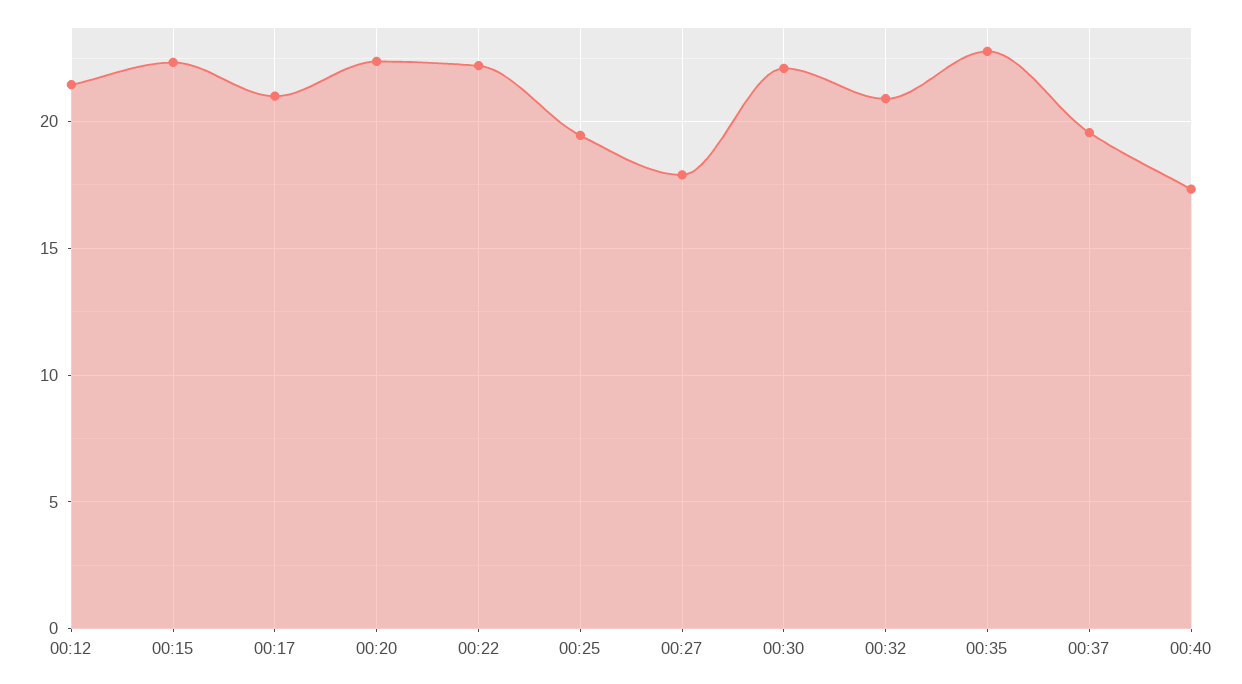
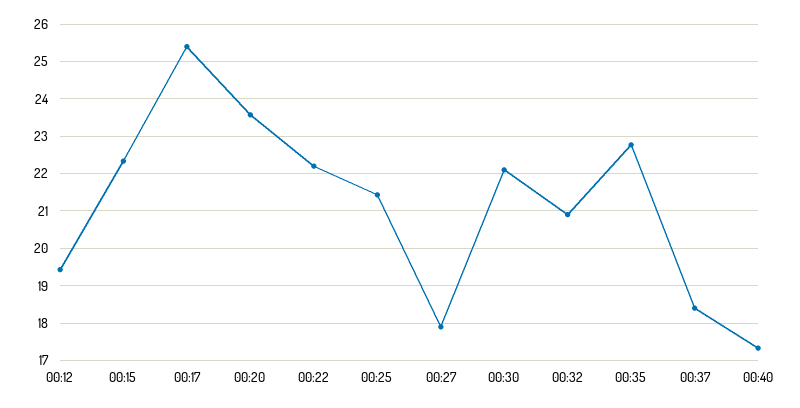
  {
-   "00:12": 21.5,
+   "00:12": 19.4,
    "00:15": 22.4,
-   "00:17": 21,
+   "00:17": 25.4,
-   "00:20": 22.5,
+   "00:20": 23.6,
    "00:22": 22.2,
-   "00:25": 19.5,
+   "00:25": 21.4,
    "00:27": 18,
    "00:30": 22.2,
    "00:32": 21,
    "00:35": 22.8,
-   "00:37": 19.5,
+   "00:37": 18.4,
    "00:40": 17.4
  }

